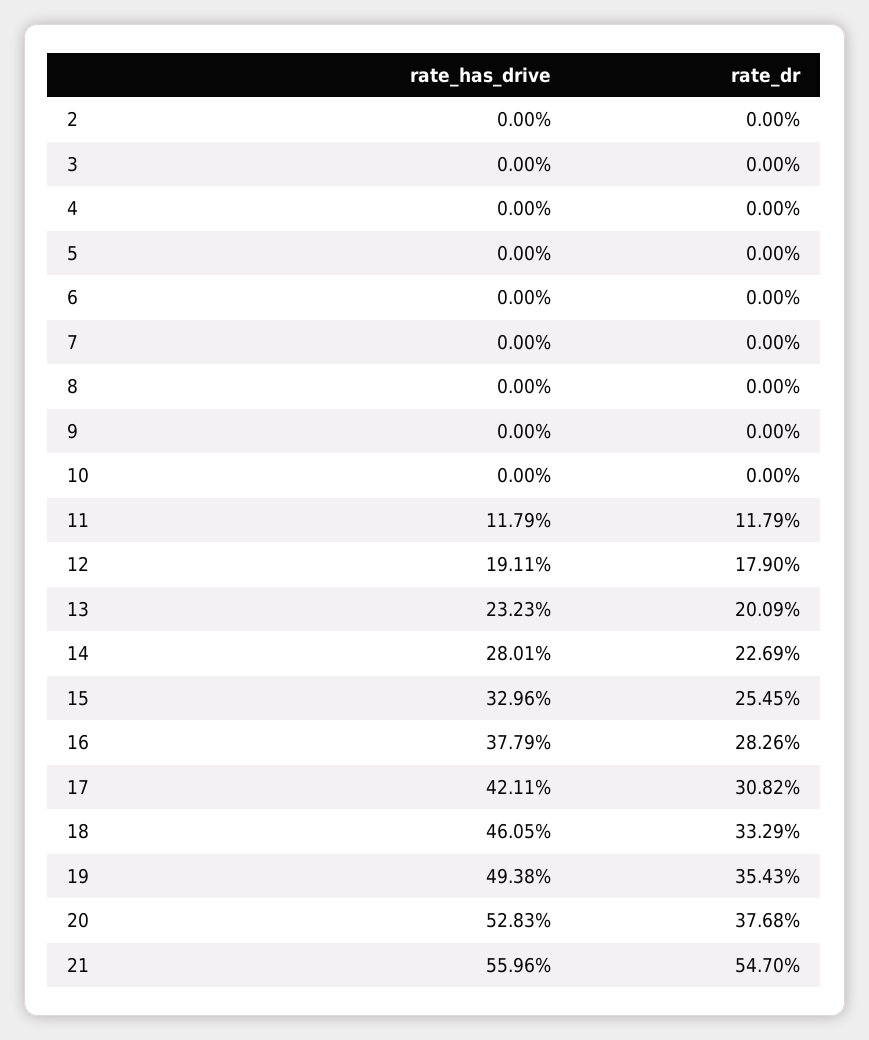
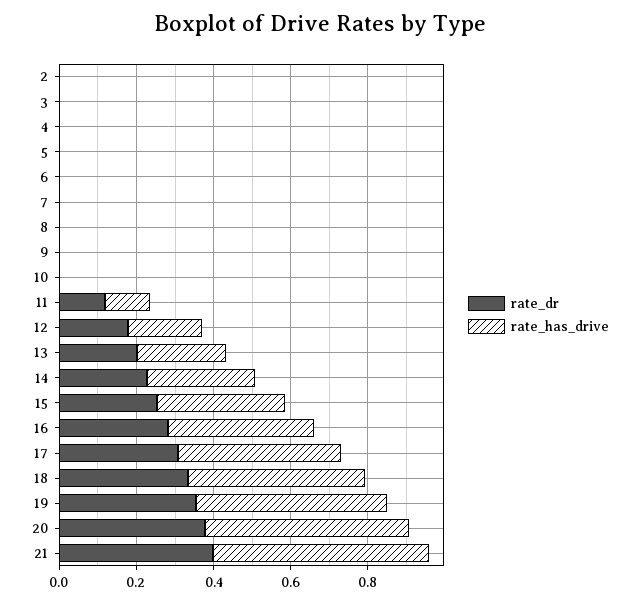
  {
    "rate_has_drive": {
      "2": 0,
      "3": 0,
      "4": 0,
      "5": 0,
      "6": 0,
      "7": 0,
      "8": 0,
      "9": 0,
      "10": 0,
      "11": 0.1179,
      "12": 0.1911,
      "13": 0.2323,
      "14": 0.2801,
      "15": 0.3296,
      "16": 0.3779,
      "17": 0.4211,
      "18": 0.4605,
      "19": 0.4938,
      "20": 0.5283,
      "21": 0.5596
    },
    "rate_dr": {
      "2": 0,
      "3": 0,
      "4": 0,
      "5": 0,
      "6": 0,
      "7": 0,
      "8": 0,
      "9": 0,
      "10": 0,
      "11": 0.1179,
      "12": 0.179,
      "13": 0.2009,
      "14": 0.2269,
      "15": 0.2545,
      "16": 0.2826,
      "17": 0.3082,
      "18": 0.3329,
      "19": 0.3543,
      "20": 0.3768,
-     "21": 0.547
+     "21": 0.4
    }
  }

